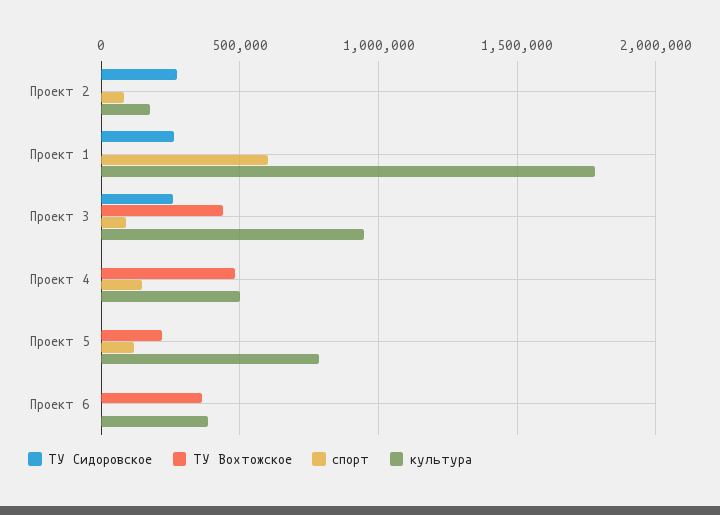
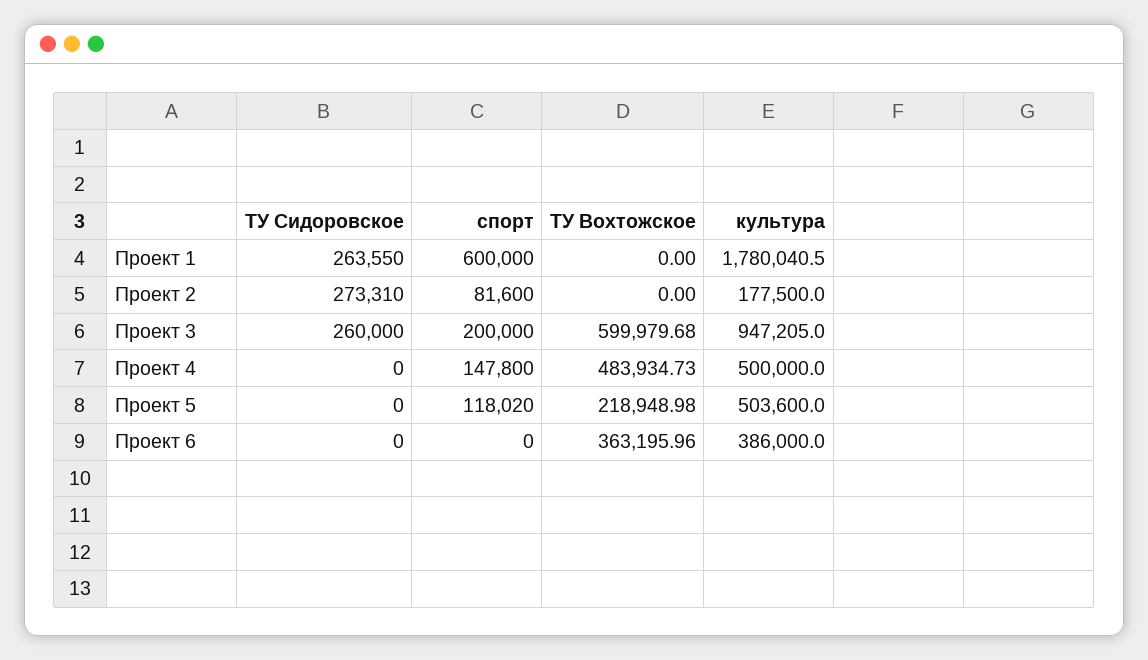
  {
    "ТУ Сидоровское": {
      "Проект 2": 273310,
      "Проект 1": 263550,
      "Проект 3": 260000,
      "Проект 4": 0,
      "Проект 5": 0,
      "Проект 6": 0
    },
    "ТУ Вохтожское": {
      "Проект 2": 0,
      "Проект 1": 0,
-     "Проект 3": 450000,
+     "Проект 3": 599979.68,
      "Проект 4": 483934.73,
      "Проект 5": 218948.98,
      "Проект 6": 363195.96
    },
    "спорт": {
      "Проект 2": 81600,
      "Проект 1": 600000,
-     "Проект 3": 100000,
+     "Проект 3": 200000,
      "Проект 4": 147800,
      "Проект 5": 118020,
      "Проект 6": 0
    },
    "культура": {
      "Проект 2": 177500,
      "Проект 1": 1780040.5,
      "Проект 3": 947205,
      "Проект 4": 500000,
-     "Проект 5": 800000,
+     "Проект 5": 503600,
      "Проект 6": 386000
    }
  }

